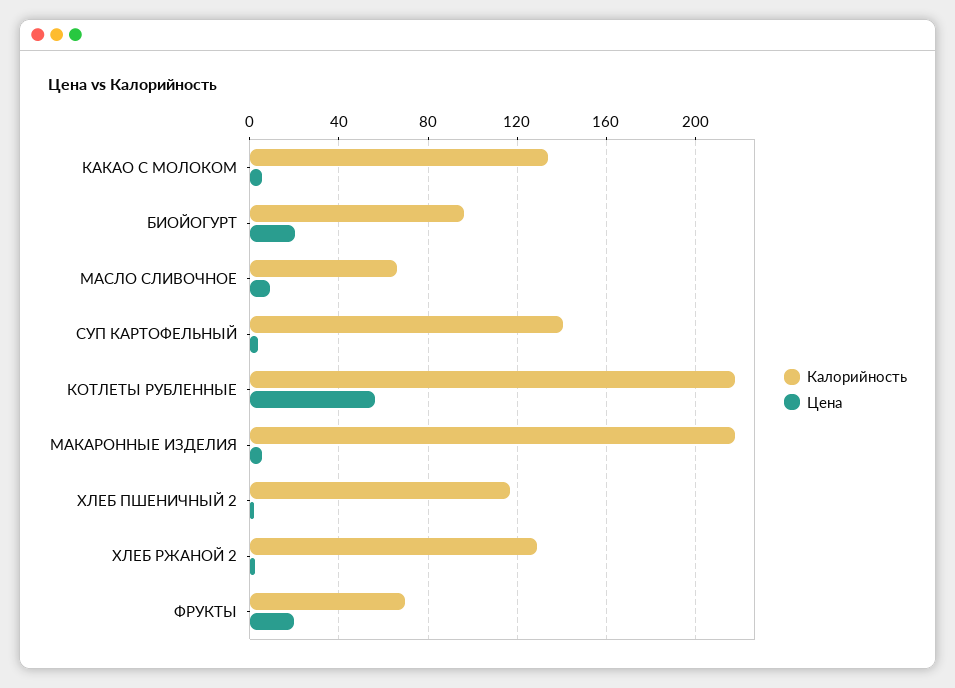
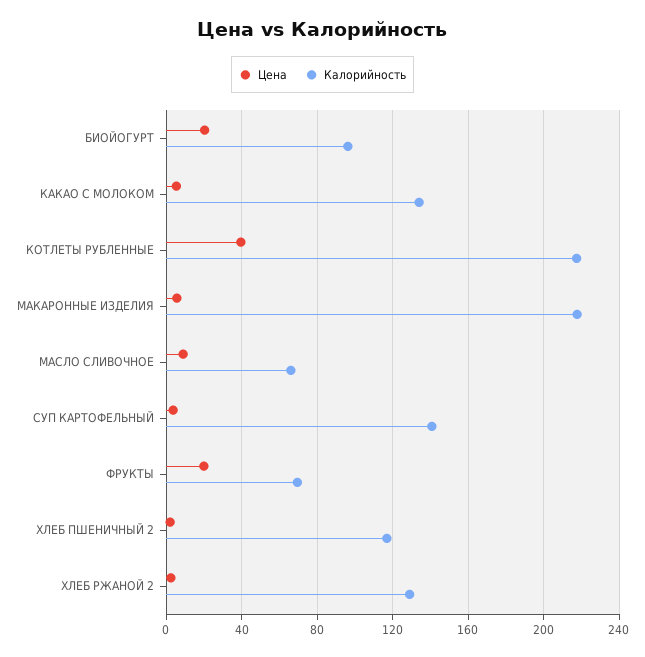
  {
    "Калорийность": {
      "КАКАО С МОЛОКОМ": 135,
      "БИОЙОГУРТ": 95,
      "МАСЛО СЛИВОЧНОЕ": 65,
      "СУП КАРТОФЕЛЬНЫЙ": 140,
      "КОТЛЕТЫ РУБЛЕННЫЕ": 220,
      "МАКАРОННЫЕ ИЗДЕЛИЯ": 220,
      "ХЛЕБ ПШЕНИЧНЫЙ 2": 115,
      "ХЛЕБ РЖАНОЙ 2": 130,
      "ФРУКТЫ": 70
    },
    "Цена": {
      "КАКАО С МОЛОКОМ": 5,
      "БИОЙОГУРТ": 20,
      "МАСЛО СЛИВОЧНОЕ": 10,
      "СУП КАРТОФЕЛЬНЫЙ": 5,
-     "КОТЛЕТЫ РУБЛЕННЫЕ": 55,
+     "КОТЛЕТЫ РУБЛЕННЫЕ": 40,
      "МАКАРОННЫЕ ИЗДЕЛИЯ": 5,
      "ХЛЕБ ПШЕНИЧНЫЙ 2": 0,
      "ХЛЕБ РЖАНОЙ 2": 5,
      "ФРУКТЫ": 20
    }
  }

